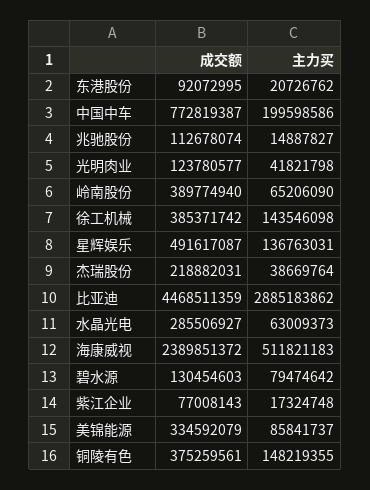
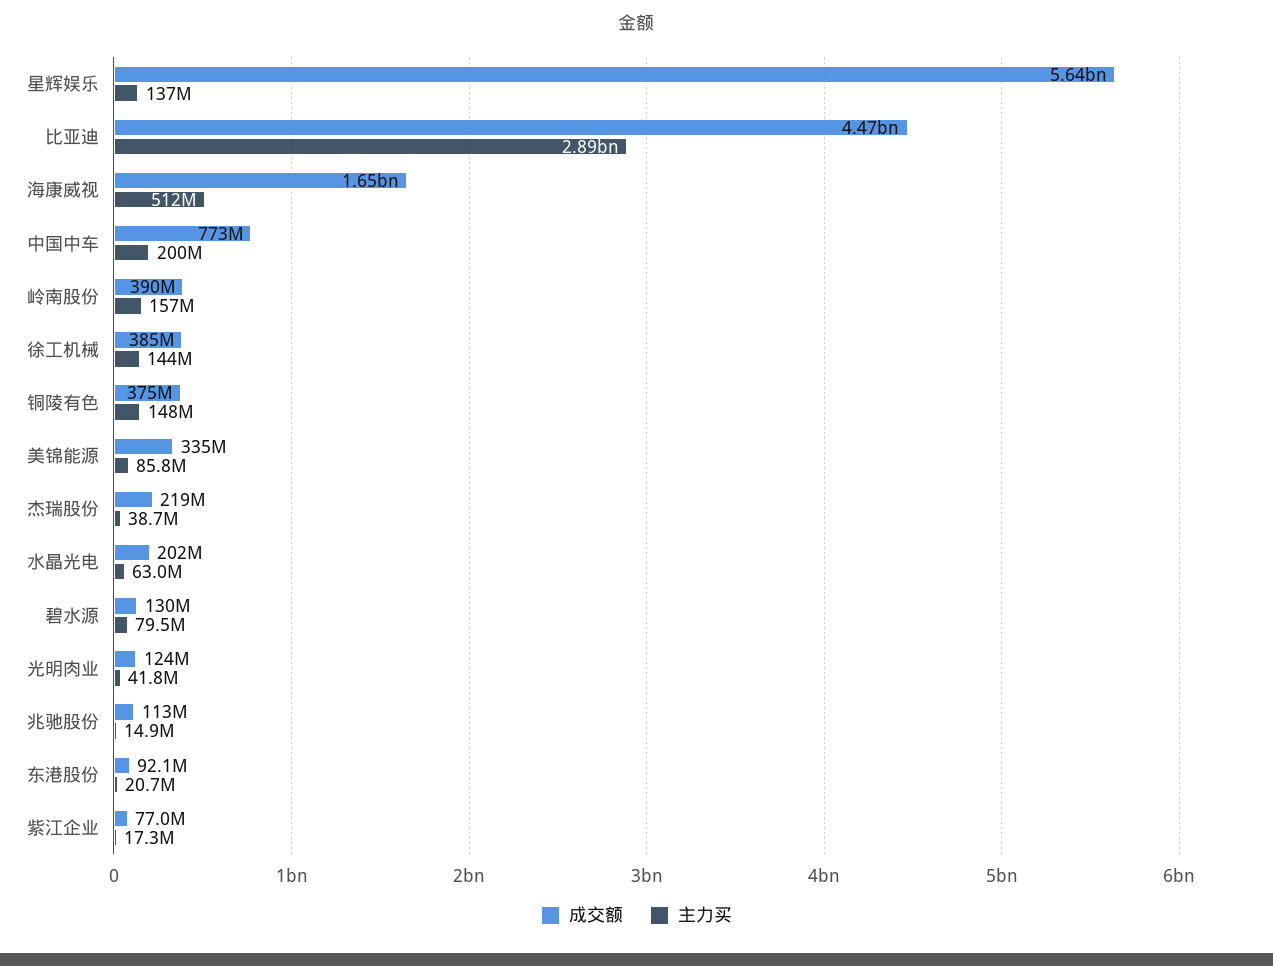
  {
    "成交额": {
      "东港股份": 92072995,
      "中国中车": 772819387,
      "兆驰股份": 112678074,
      "光明肉业": 123780577,
      "岭南股份": 389774940,
      "徐工机械": 385371742,
-     "星辉娱乐": 491617087,
+     "星辉娱乐": 5640000000,
      "杰瑞股份": 218882031,
      "比亚迪": 4468511359,
-     "水晶光电": 285506927,
+     "水晶光电": 202000000,
-     "海康威视": 2389851372,
+     "海康威视": 1650000000,
      "碧水源": 130454603,
      "紫江企业": 77008143,
      "美锦能源": 334592079,
      "铜陵有色": 375259561
    },
    "主力买": {
      "东港股份": 20726762,
      "中国中车": 199598586,
      "兆驰股份": 14887827,
      "光明肉业": 41821798,
-     "岭南股份": 65206090,
+     "岭南股份": 157000000,
      "徐工机械": 143546098,
      "星辉娱乐": 136763031,
      "杰瑞股份": 38669764,
      "比亚迪": 2885183862,
      "水晶光电": 63009373,
      "海康威视": 511821183,
      "碧水源": 79474642,
      "紫江企业": 17324748,
      "美锦能源": 85841737,
      "铜陵有色": 148219355
    }
  }

